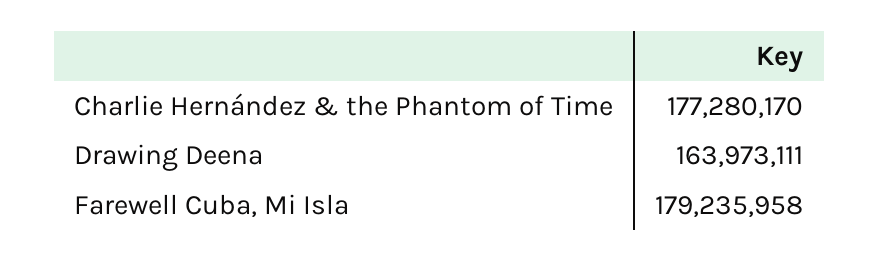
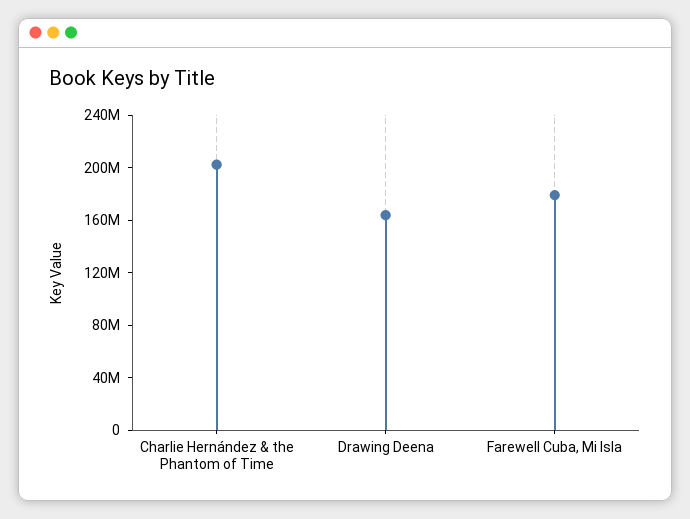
  {
-   "Charlie Hernández & the Phantom of Time": 177280170,
+   "Charlie Hernández & the Phantom of Time": 200000000,
    "Drawing Deena": 163973111,
    "Farewell Cuba, Mi Isla": 179235958
  }

